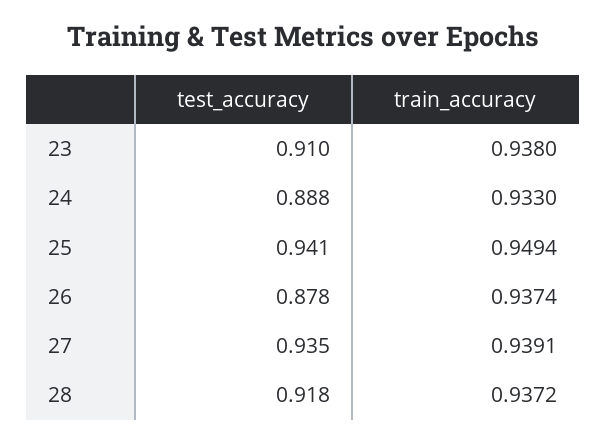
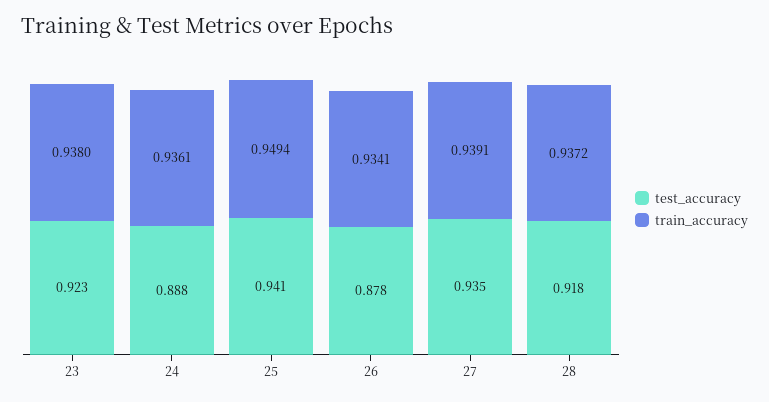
  {
    "test_accuracy": {
-     "23": 0.91,
+     "23": 0.923,
      "24": 0.888,
      "25": 0.941,
      "26": 0.878,
      "27": 0.935,
      "28": 0.918
    },
    "train_accuracy": {
      "23": 0.938,
-     "24": 0.933,
+     "24": 0.9361,
      "25": 0.9494,
-     "26": 0.9374,
+     "26": 0.9341,
      "27": 0.9391,
      "28": 0.9372
    }
  }

